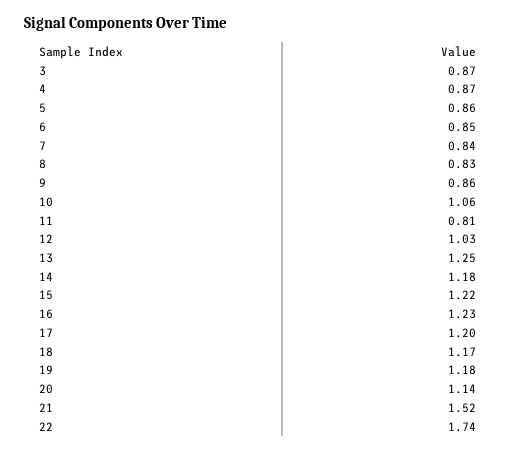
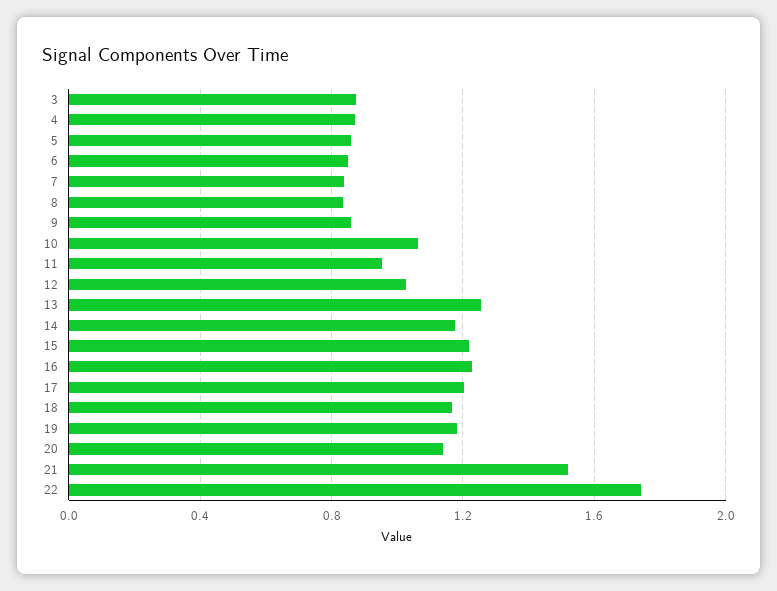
  {
    "3": 0.87,
    "4": 0.87,
    "5": 0.86,
    "6": 0.85,
    "7": 0.84,
    "8": 0.83,
    "9": 0.86,
    "10": 1.06,
-   "11": 0.81,
+   "11": 0.95,
    "12": 1.03,
    "13": 1.25,
    "14": 1.18,
    "15": 1.22,
    "16": 1.23,
    "17": 1.2,
    "18": 1.17,
    "19": 1.18,
    "20": 1.14,
    "21": 1.52,
    "22": 1.74
  }

